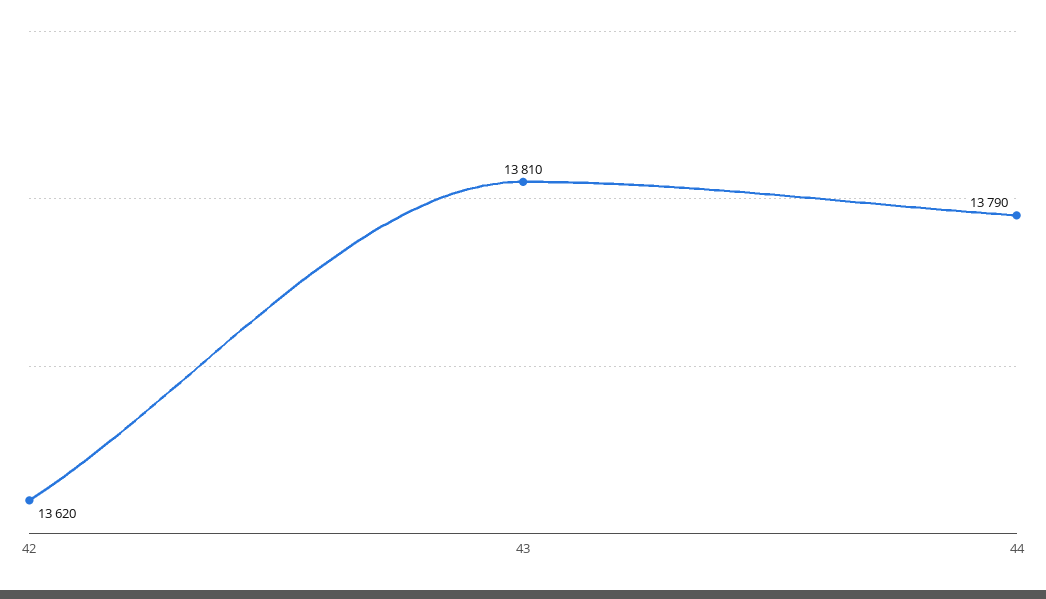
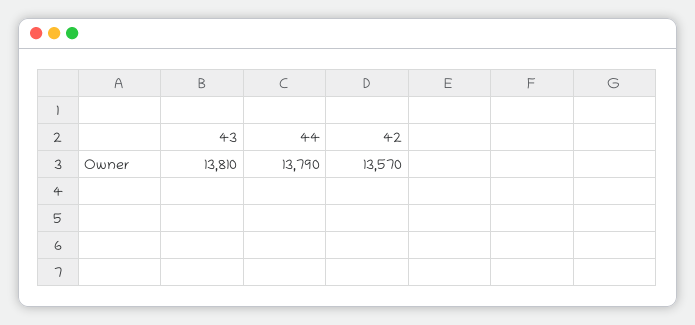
  {
-   "42": 13620,
+   "42": 13570,
    "43": 13810,
    "44": 13790
  }

